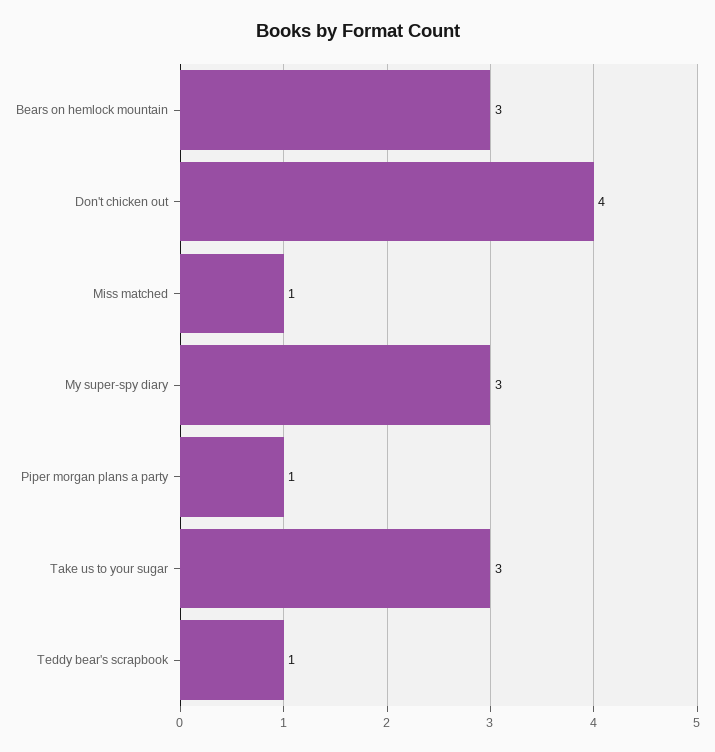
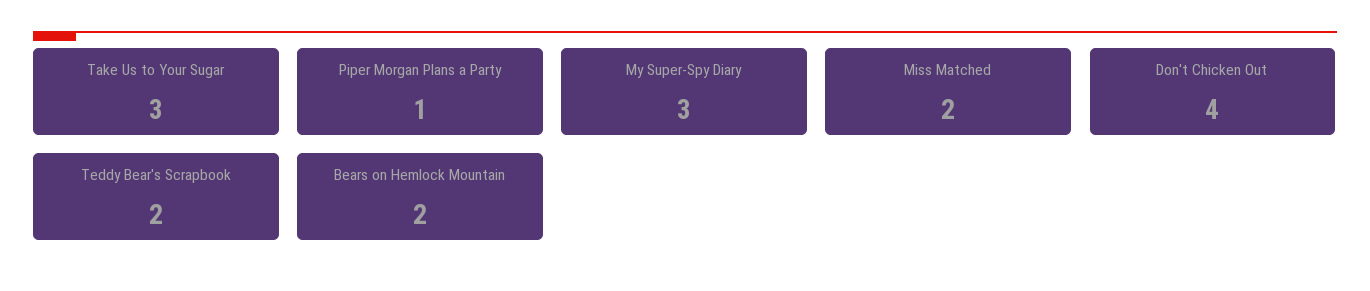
  {
-   "Bears on hemlock mountain": 3,
+   "Bears on hemlock mountain": 2,
    "Don't chicken out": 4,
-   "Miss matched": 1,
+   "Miss matched": 2,
    "My super-spy diary": 3,
    "Piper morgan plans a party": 1,
    "Take us to your sugar": 3,
-   "Teddy bear's scrapbook": 1
+   "Teddy bear's scrapbook": 2
  }

